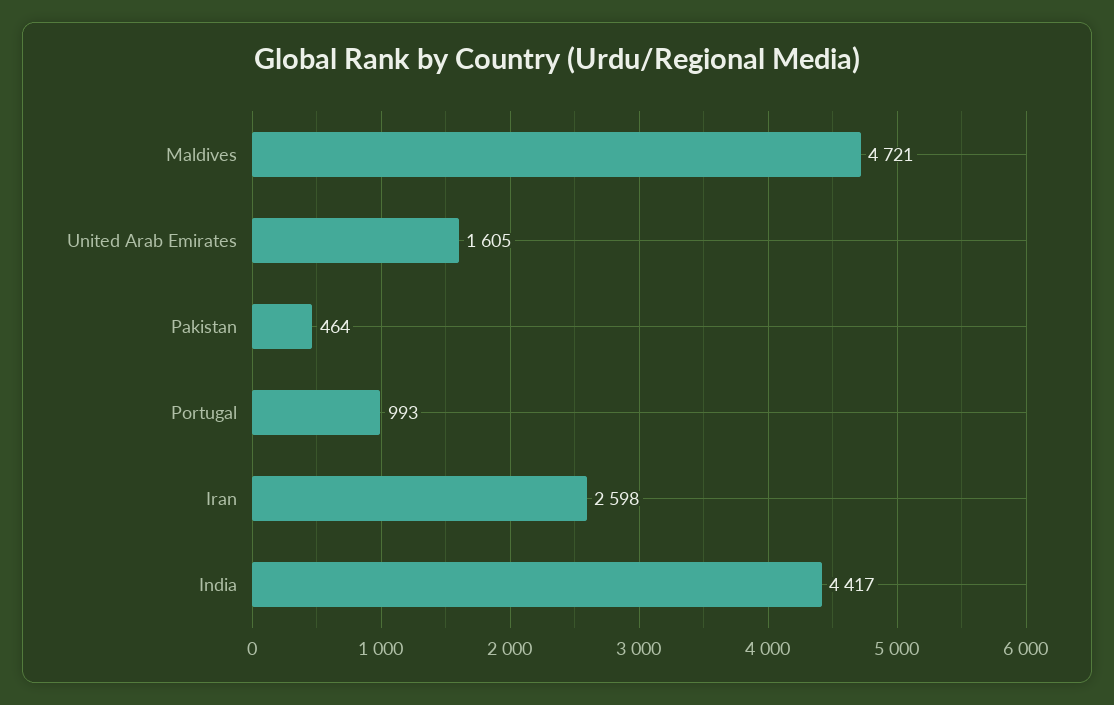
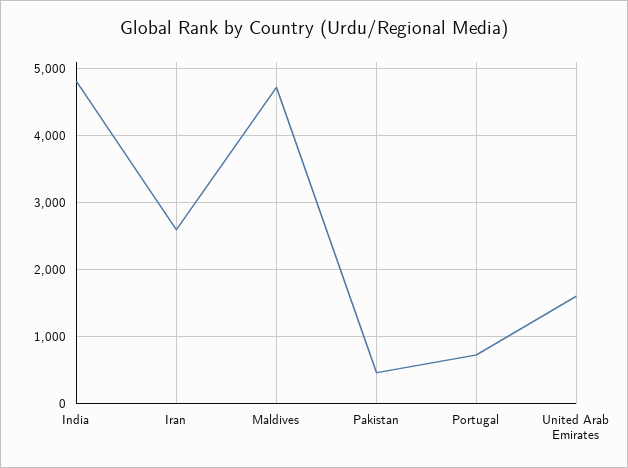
  {
    "Maldives": 4721,
    "United Arab Emirates": 1605,
    "Pakistan": 464,
-   "Portugal": 993,
+   "Portugal": 700,
    "Iran": 2598,
-   "India": 4417
+   "India": 4800
  }

